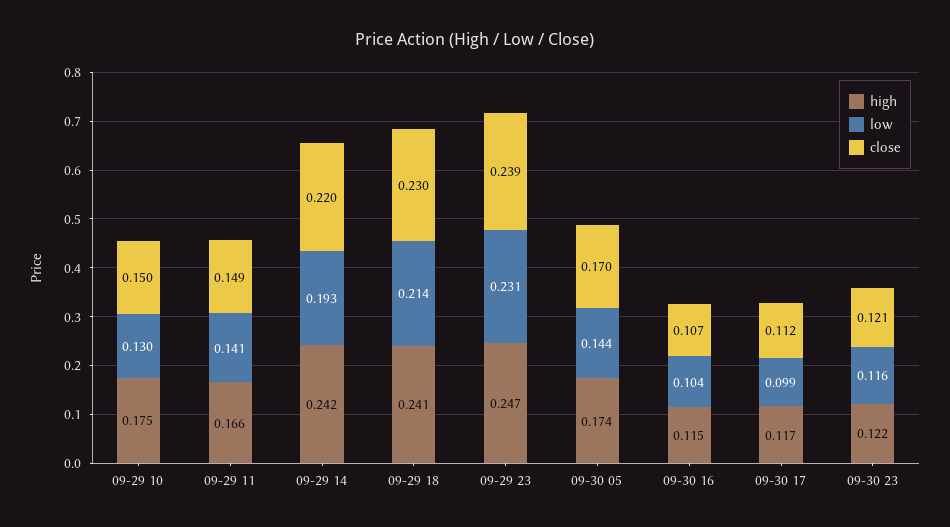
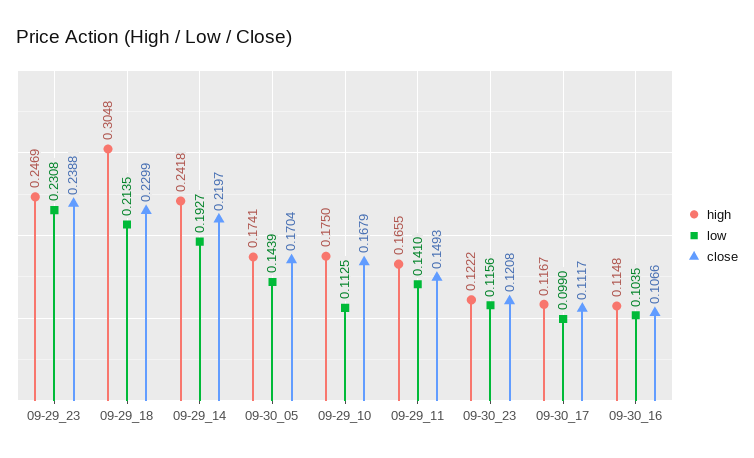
  {
    "high": {
      "09-29 10": 0.175,
      "09-29 11": 0.1655,
      "09-29 14": 0.2418,
-     "09-29 18": 0.241,
+     "09-29 18": 0.3048,
      "09-29 23": 0.2469,
      "09-30 05": 0.1741,
      "09-30 16": 0.1148,
      "09-30 17": 0.1167,
      "09-30 23": 0.1222
    },
    "low": {
-     "09-29 10": 0.13,
+     "09-29 10": 0.1125,
      "09-29 11": 0.141,
      "09-29 14": 0.1927,
      "09-29 18": 0.2135,
      "09-29 23": 0.2308,
      "09-30 05": 0.1439,
      "09-30 16": 0.1035,
      "09-30 17": 0.099,
      "09-30 23": 0.1156
    },
    "close": {
-     "09-29 10": 0.15,
+     "09-29 10": 0.1679,
      "09-29 11": 0.1493,
      "09-29 14": 0.2197,
      "09-29 18": 0.2299,
      "09-29 23": 0.2388,
      "09-30 05": 0.1704,
      "09-30 16": 0.1066,
      "09-30 17": 0.1117,
      "09-30 23": 0.1208
    }
  }

